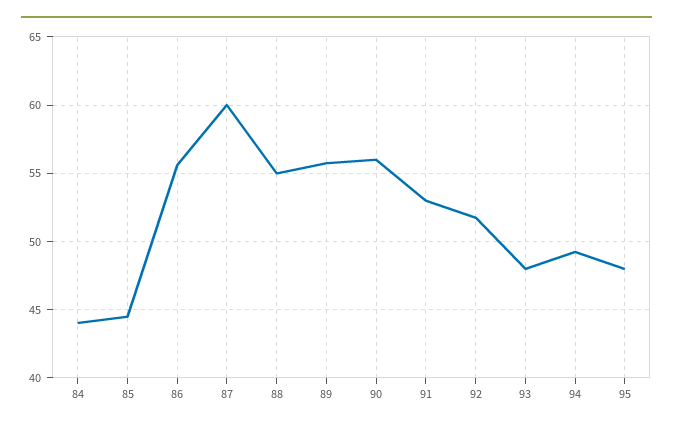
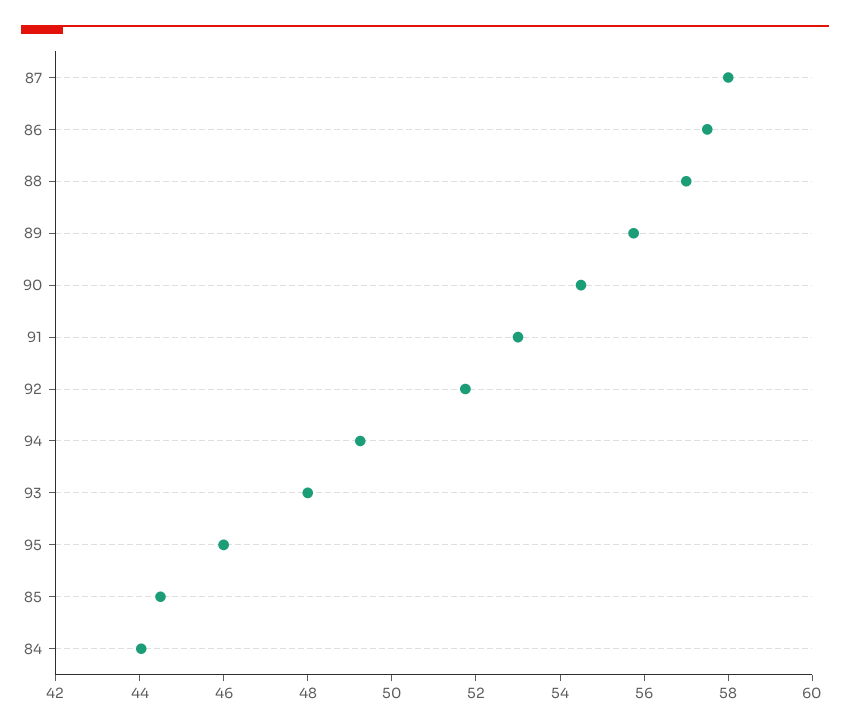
  {
    "84": 44,
    "85": 44.5,
-   "86": 55.5,
+   "86": 57.5,
-   "87": 60,
+   "87": 58,
-   "88": 55,
+   "88": 57,
    "89": 56,
-   "90": 56,
+   "90": 54.5,
    "91": 53,
    "92": 52,
    "93": 48,
    "94": 49.5,
-   "95": 48
+   "95": 46
  }

